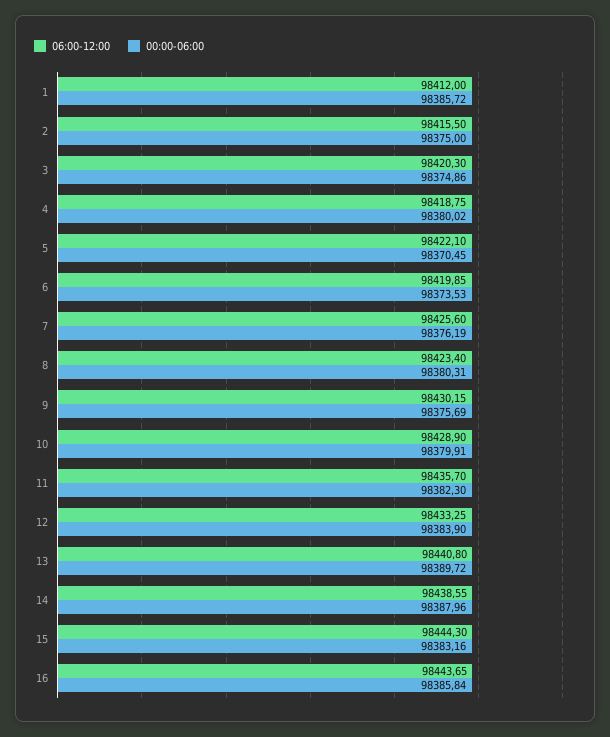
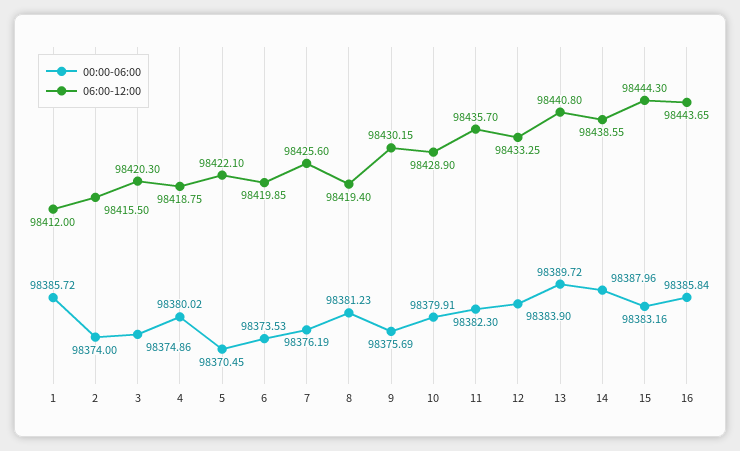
  {
    "06:00-12:00": {
      "1": 98412,
      "2": 98415.5,
      "3": 98420.3,
      "4": 98418.75,
      "5": 98422.1,
      "6": 98419.85,
      "7": 98425.6,
-     "8": 98423.4,
+     "8": 98419.4,
      "9": 98430.15,
      "10": 98428.9,
      "11": 98435.7,
      "12": 98433.25,
      "13": 98440.8,
      "14": 98438.55,
      "15": 98444.3,
      "16": 98443.65
    },
    "00:00-06:00": {
      "1": 98385.72,
-     "2": 98375,
+     "2": 98374,
      "3": 98374.86,
      "4": 98380.02,
      "5": 98370.45,
      "6": 98373.53,
      "7": 98376.19,
-     "8": 98380.31,
+     "8": 98381.23,
      "9": 98375.69,
      "10": 98379.91,
      "11": 98382.3,
      "12": 98383.9,
      "13": 98389.72,
      "14": 98387.96,
      "15": 98383.16,
      "16": 98385.84
    }
  }

